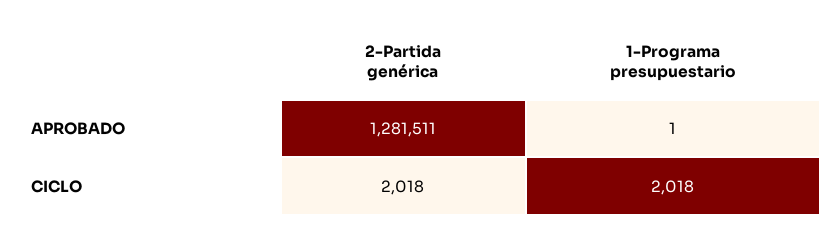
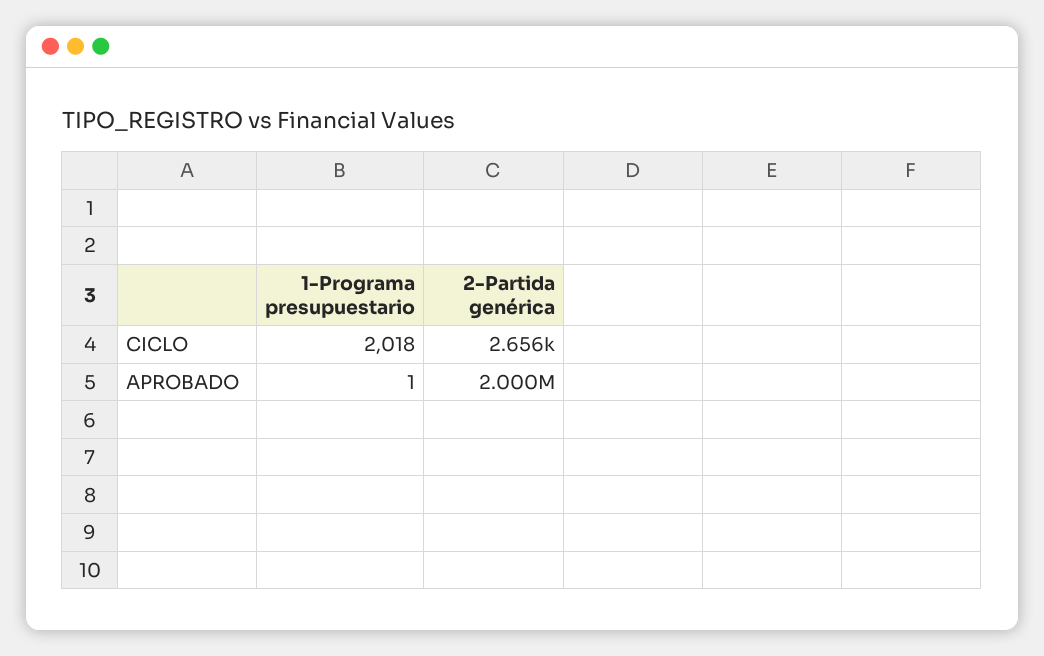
  {
    "2-Partida genérica": {
-     "APROBADO": 1281511,
+     "APROBADO": 2000000,
-     "CICLO": 2018
+     "CICLO": 2656
    },
    "1-Programa presupuestario": {
      "APROBADO": 1,
      "CICLO": 2018
    }
  }

